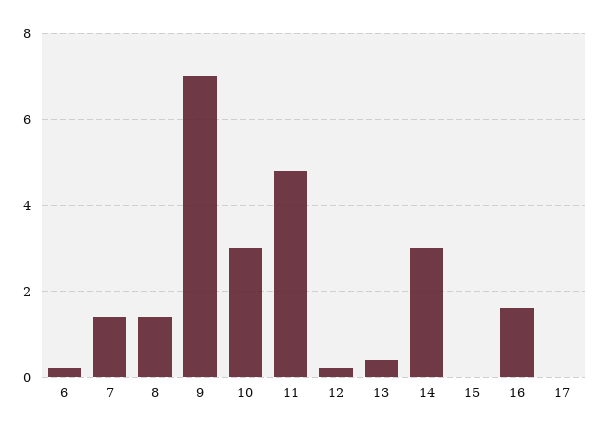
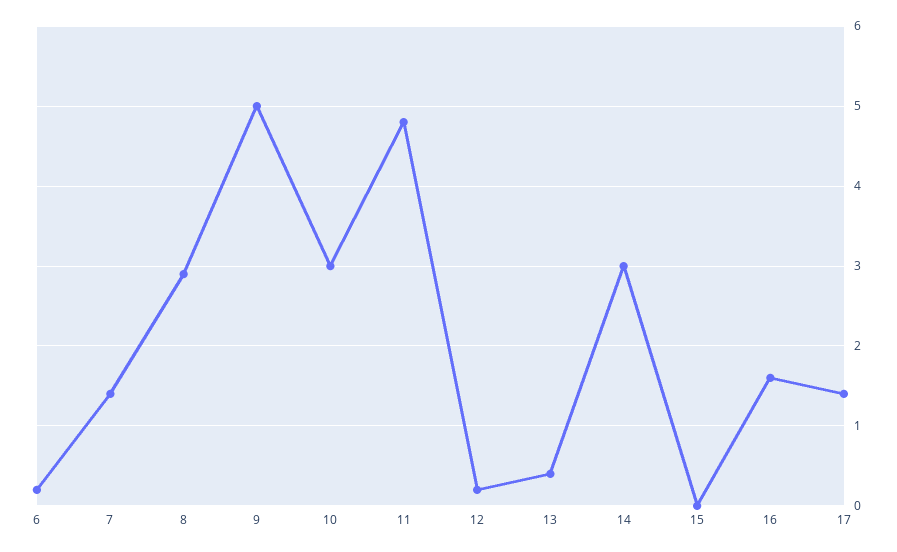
  {
    "6": 0.2,
    "7": 1.4,
-   "8": 1.5,
+   "8": 2.9,
-   "9": 7,
+   "9": 5,
    "10": 3,
    "11": 4.8,
    "12": 0.2,
    "13": 0.4,
    "14": 3,
    "15": 0,
    "16": 1.6,
-   "17": 0
+   "17": 1.4
  }

